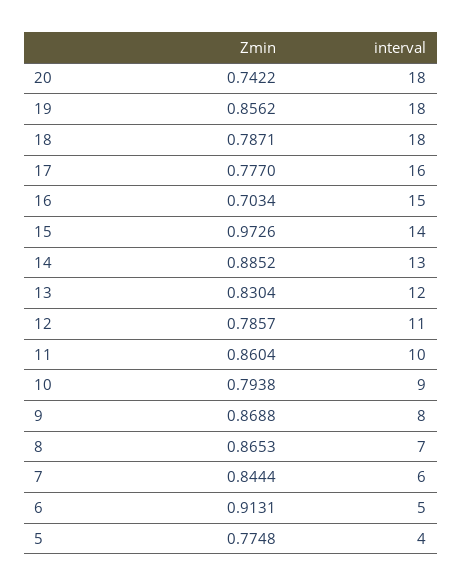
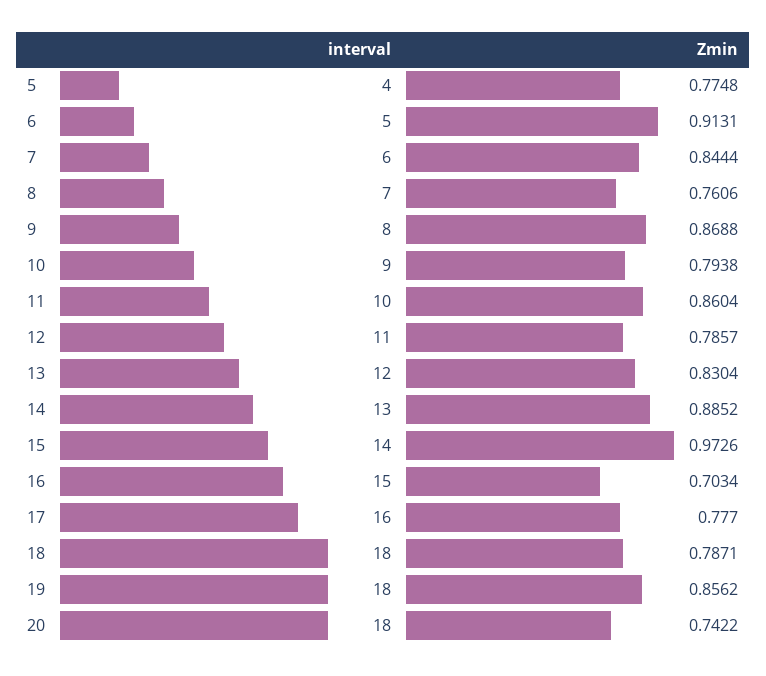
  {
    "Zmin": {
      "20": 0.7422,
      "19": 0.8562,
      "18": 0.7871,
      "17": 0.777,
      "16": 0.7034,
      "15": 0.9726,
      "14": 0.8852,
      "13": 0.8304,
      "12": 0.7857,
      "11": 0.8604,
      "10": 0.7938,
      "9": 0.8688,
-     "8": 0.8653,
+     "8": 0.7606,
      "7": 0.8444,
      "6": 0.9131,
      "5": 0.7748
    },
    "interval": {
      "20": 18,
      "19": 18,
      "18": 18,
      "17": 16,
      "16": 15,
      "15": 14,
      "14": 13,
      "13": 12,
      "12": 11,
      "11": 10,
      "10": 9,
      "9": 8,
      "8": 7,
      "7": 6,
      "6": 5,
      "5": 4
    }
  }

